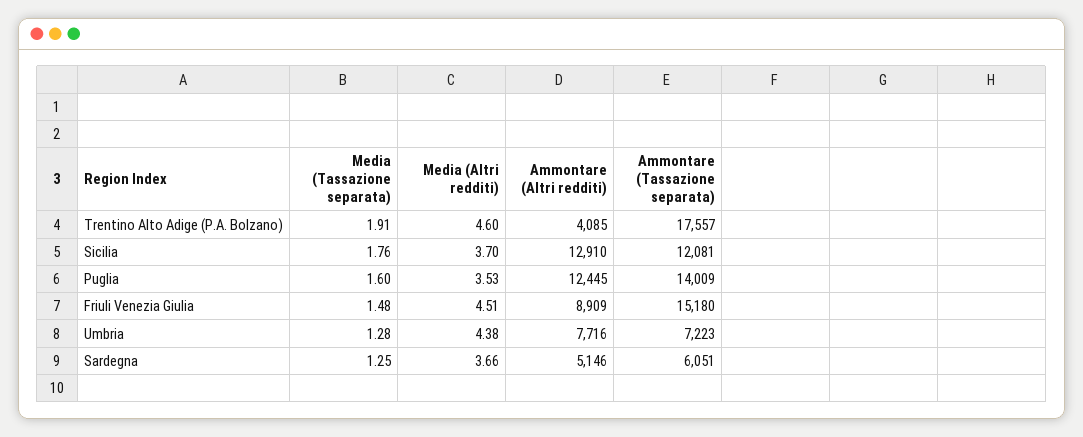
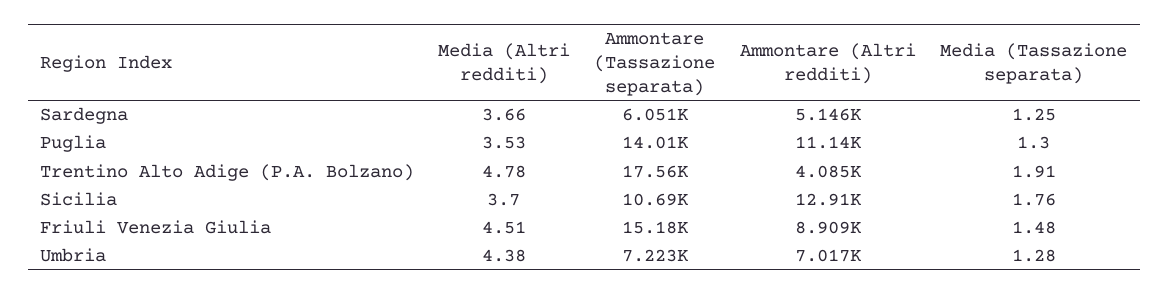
  {
    "Media (Tassazione separata)": {
      "Trentino Alto Adige (P.A. Bolzano)": 1.91,
      "Sicilia": 1.76,
-     "Puglia": 1.6,
+     "Puglia": 1.3,
      "Friuli Venezia Giulia": 1.48,
      "Umbria": 1.28,
      "Sardegna": 1.25
    },
    "Media (Altri redditi)": {
-     "Trentino Alto Adige (P.A. Bolzano)": 4.6,
+     "Trentino Alto Adige (P.A. Bolzano)": 4.78,
      "Sicilia": 3.7,
      "Puglia": 3.53,
      "Friuli Venezia Giulia": 4.51,
      "Umbria": 4.38,
      "Sardegna": 3.66
    },
    "Ammontare (Altri redditi)": {
      "Trentino Alto Adige (P.A. Bolzano)": 4085,
      "Sicilia": 12910,
-     "Puglia": 12445,
+     "Puglia": 11140,
      "Friuli Venezia Giulia": 8909,
-     "Umbria": 7716,
+     "Umbria": 7017,
      "Sardegna": 5146
    },
    "Ammontare (Tassazione separata)": {
      "Trentino Alto Adige (P.A. Bolzano)": 17557,
-     "Sicilia": 12081,
+     "Sicilia": 10690,
      "Puglia": 14009,
      "Friuli Venezia Giulia": 15180,
      "Umbria": 7223,
      "Sardegna": 6051
    }
  }

